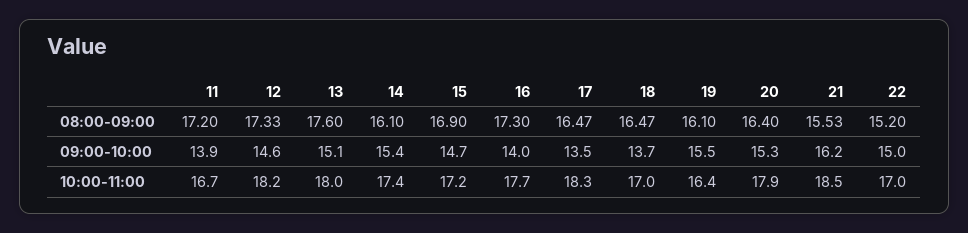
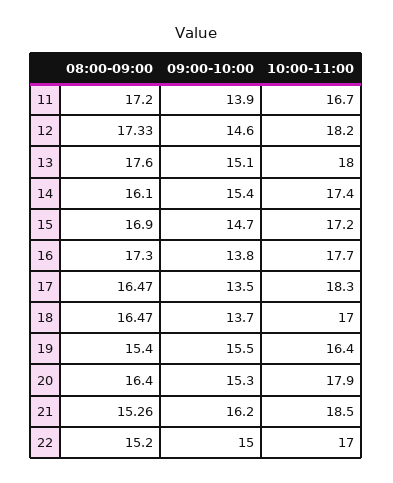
  {
    "11": {
      "08:00-09:00": 17.2,
      "09:00-10:00": 13.9,
      "10:00-11:00": 16.7
    },
    "12": {
      "08:00-09:00": 17.33,
      "09:00-10:00": 14.6,
      "10:00-11:00": 18.2
    },
    "13": {
      "08:00-09:00": 17.6,
      "09:00-10:00": 15.1,
      "10:00-11:00": 18
    },
    "14": {
      "08:00-09:00": 16.1,
      "09:00-10:00": 15.4,
      "10:00-11:00": 17.4
    },
    "15": {
      "08:00-09:00": 16.9,
      "09:00-10:00": 14.7,
      "10:00-11:00": 17.2
    },
    "16": {
      "08:00-09:00": 17.3,
-     "09:00-10:00": 14,
+     "09:00-10:00": 13.8,
      "10:00-11:00": 17.7
    },
    "17": {
      "08:00-09:00": 16.47,
      "09:00-10:00": 13.5,
      "10:00-11:00": 18.3
    },
    "18": {
      "08:00-09:00": 16.47,
      "09:00-10:00": 13.7,
      "10:00-11:00": 17
    },
    "19": {
-     "08:00-09:00": 16.1,
+     "08:00-09:00": 15.4,
      "09:00-10:00": 15.5,
      "10:00-11:00": 16.4
    },
    "20": {
      "08:00-09:00": 16.4,
      "09:00-10:00": 15.3,
      "10:00-11:00": 17.9
    },
    "21": {
-     "08:00-09:00": 15.53,
+     "08:00-09:00": 15.26,
      "09:00-10:00": 16.2,
      "10:00-11:00": 18.5
    },
    "22": {
      "08:00-09:00": 15.2,
      "09:00-10:00": 15,
      "10:00-11:00": 17
    }
  }

